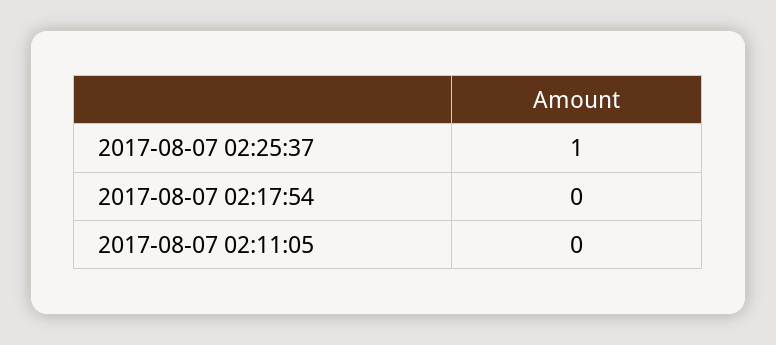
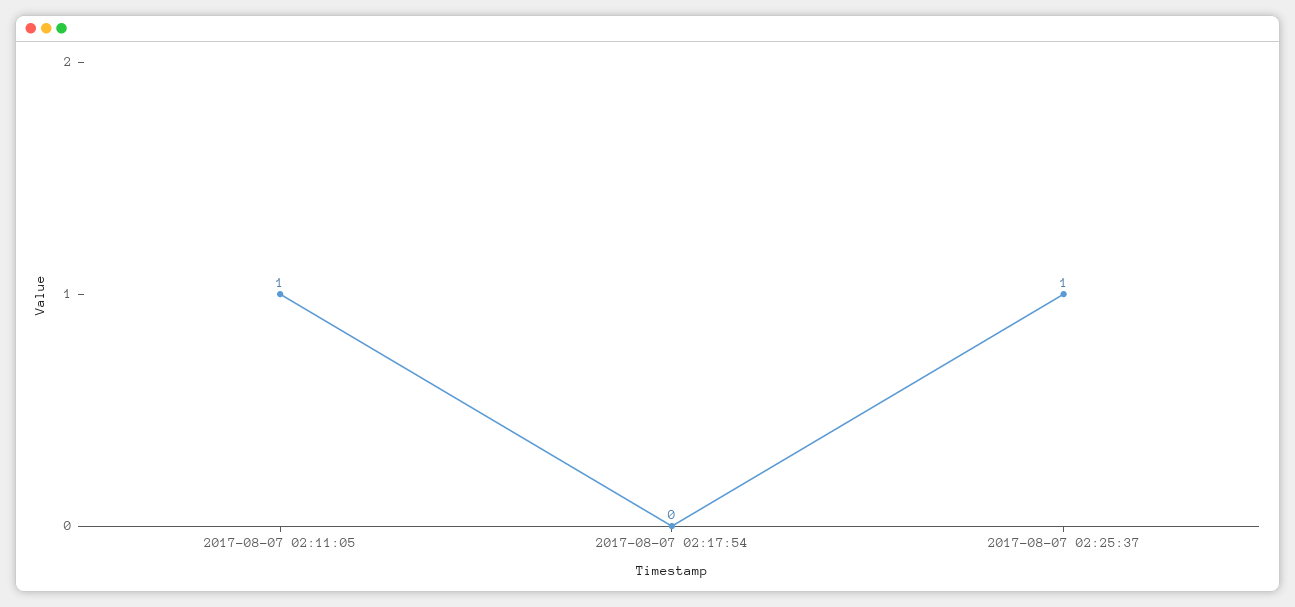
  {
    "2017-08-07 02:25:37": 1,
    "2017-08-07 02:17:54": 0,
-   "2017-08-07 02:11:05": 0
+   "2017-08-07 02:11:05": 1
  }

